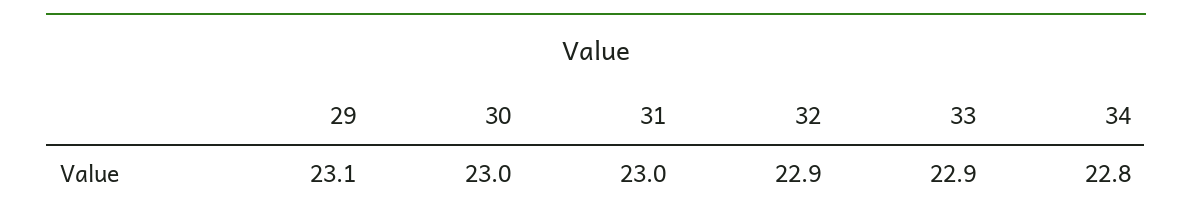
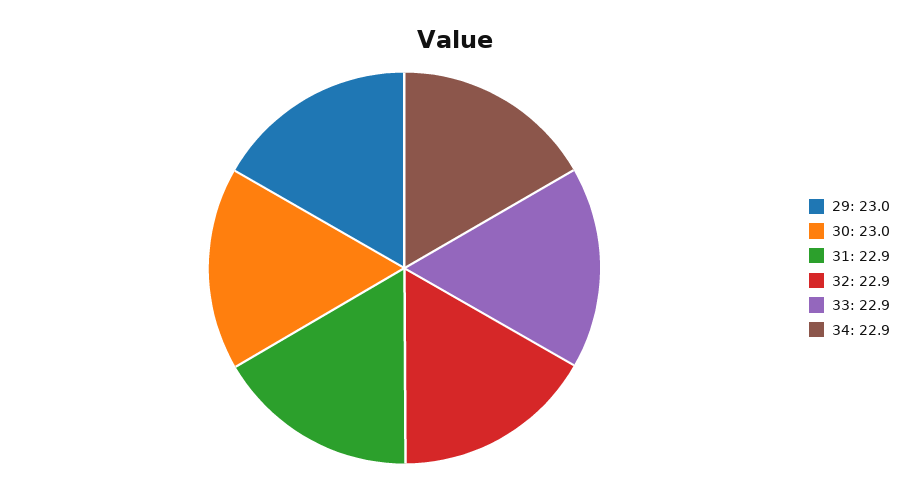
  {
-   "29": 23.1,
+   "29": 23,
    "30": 23,
-   "31": 23,
+   "31": 22.9,
    "32": 22.9,
    "33": 22.9,
-   "34": 22.8
+   "34": 22.9
  }

